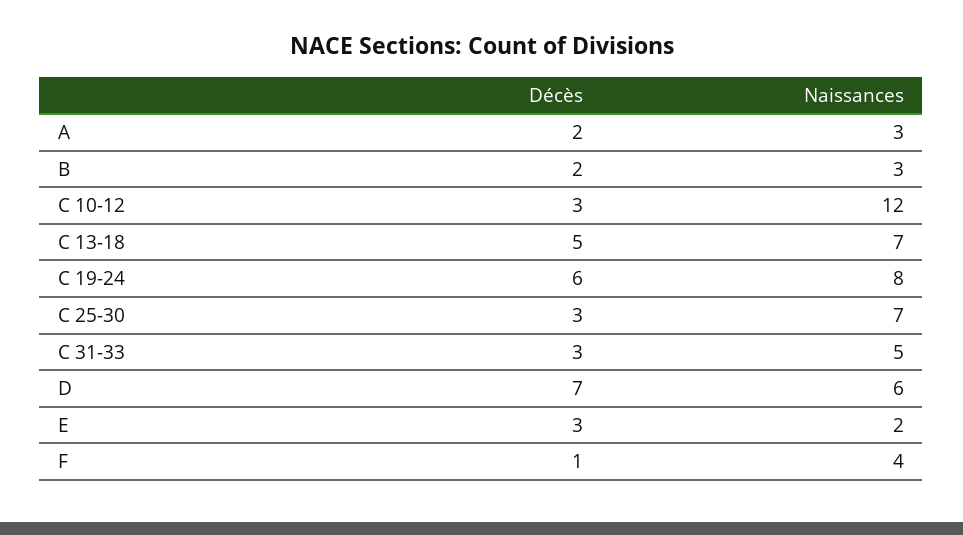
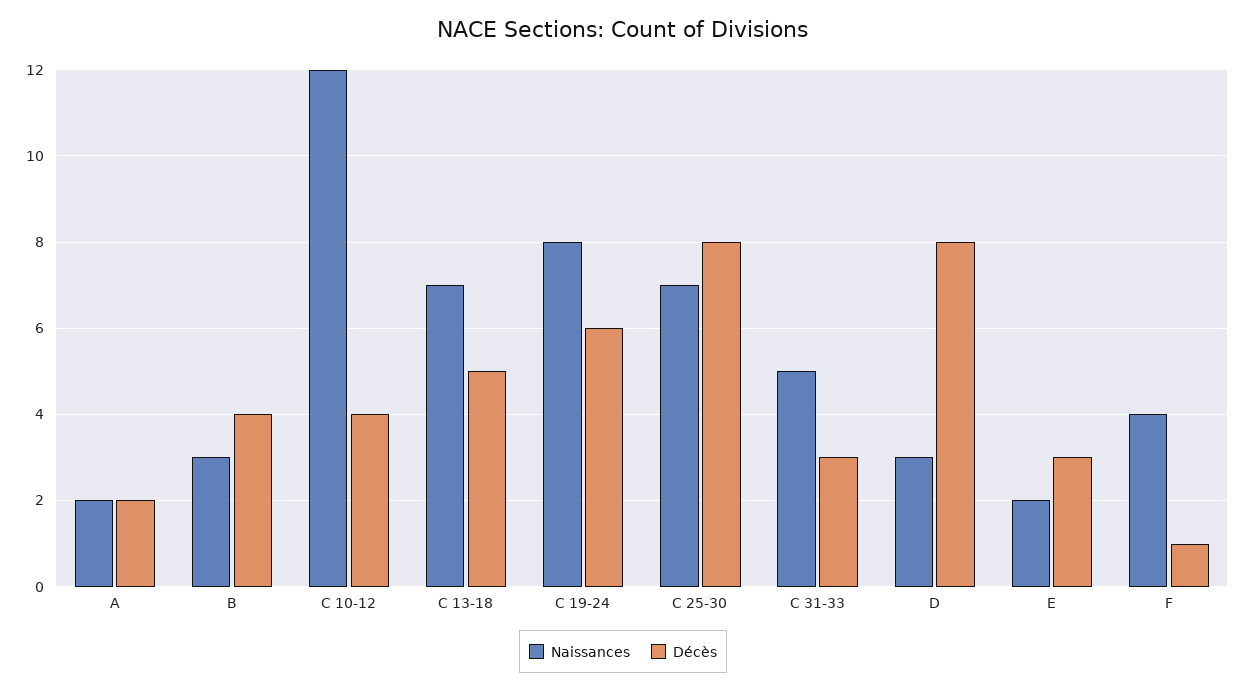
  {
    "Décès": {
      "A": 2,
-     "B": 2,
+     "B": 4,
-     "C 10-12": 3,
+     "C 10-12": 4,
      "C 13-18": 5,
      "C 19-24": 6,
-     "C 25-30": 3,
+     "C 25-30": 8,
      "C 31-33": 3,
-     "D": 7,
+     "D": 8,
      "E": 3,
      "F": 1
    },
    "Naissances": {
-     "A": 3,
+     "A": 2,
      "B": 3,
      "C 10-12": 12,
      "C 13-18": 7,
      "C 19-24": 8,
      "C 25-30": 7,
      "C 31-33": 5,
-     "D": 6,
+     "D": 3,
      "E": 2,
      "F": 4
    }
  }

